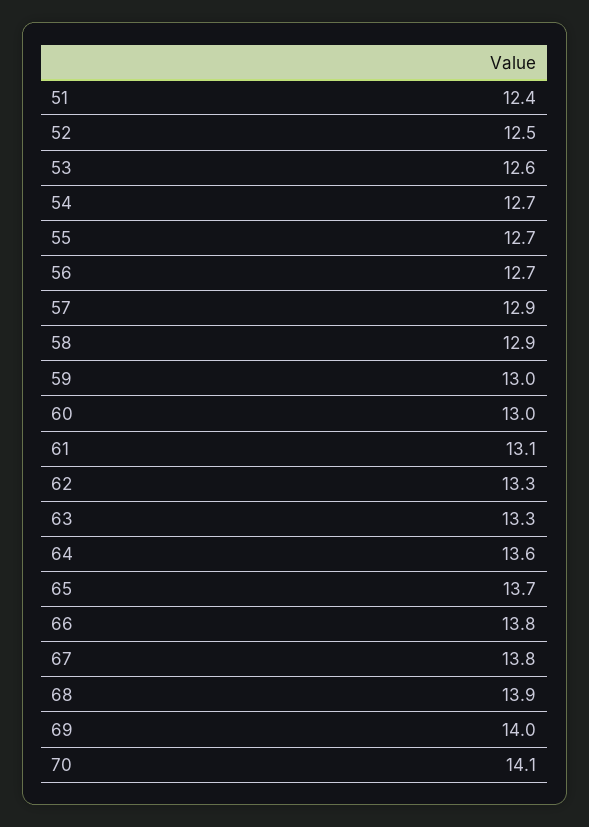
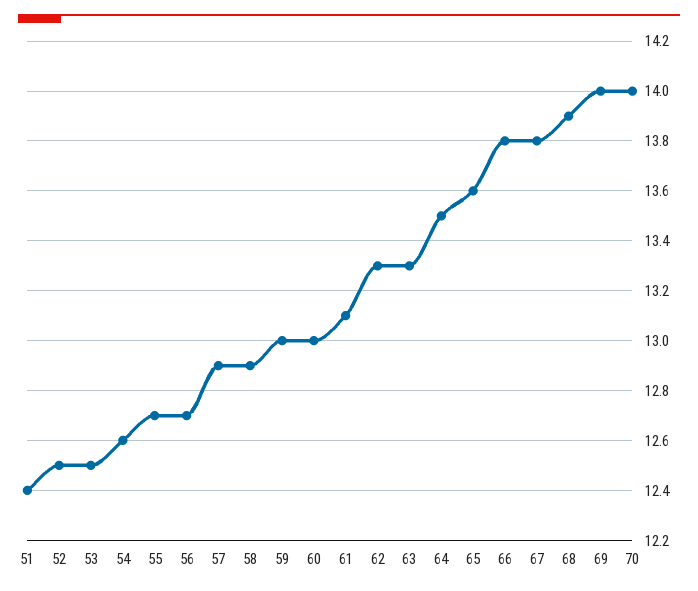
  {
    "51": 12.4,
    "52": 12.5,
-   "53": 12.6,
+   "53": 12.5,
-   "54": 12.7,
+   "54": 12.6,
    "55": 12.7,
    "56": 12.7,
    "57": 12.9,
    "58": 12.9,
    "59": 13,
    "60": 13,
    "61": 13.1,
    "62": 13.3,
    "63": 13.3,
-   "64": 13.6,
+   "64": 13.5,
-   "65": 13.7,
+   "65": 13.6,
    "66": 13.8,
    "67": 13.8,
    "68": 13.9,
    "69": 14,
-   "70": 14.1
+   "70": 14
  }

